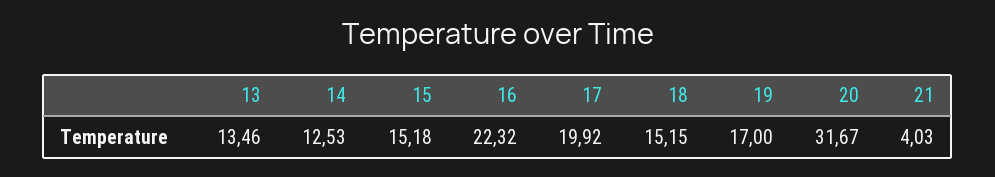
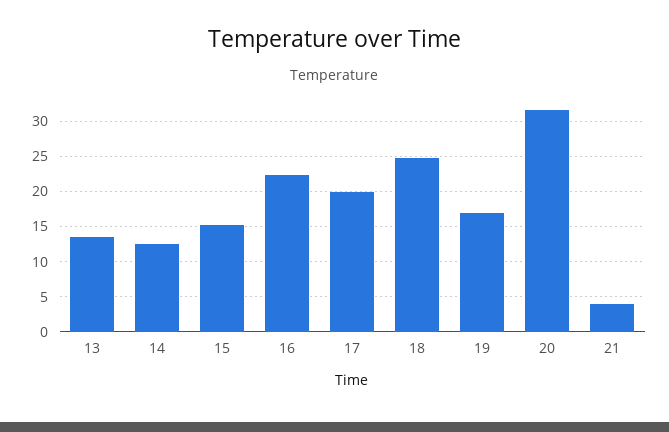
  {
    "13": 13.46,
    "14": 12.53,
    "15": 15.18,
    "16": 22.32,
    "17": 19.92,
-   "18": 15.15,
+   "18": 25,
    "19": 17,
    "20": 31.67,
    "21": 4.03
  }

